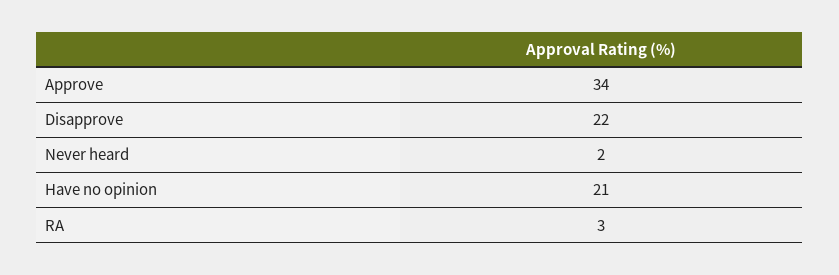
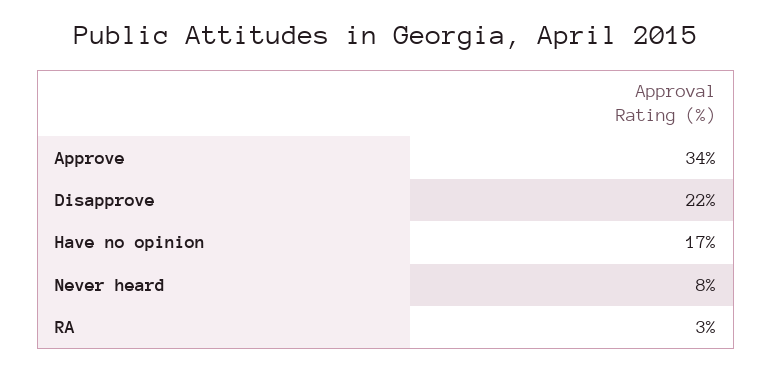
  {
    "Approve": 34,
    "Disapprove": 22,
-   "Never heard": 2,
+   "Never heard": 8,
-   "Have no opinion": 21,
+   "Have no opinion": 17,
    "RA": 3
  }

